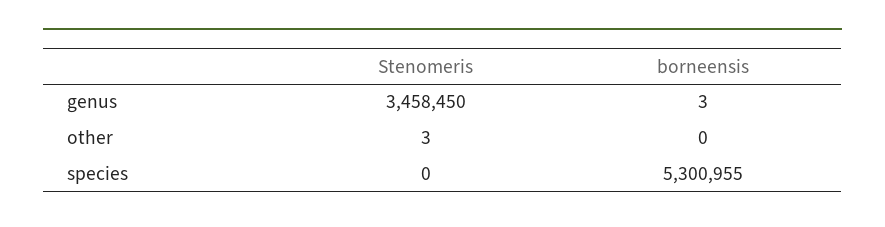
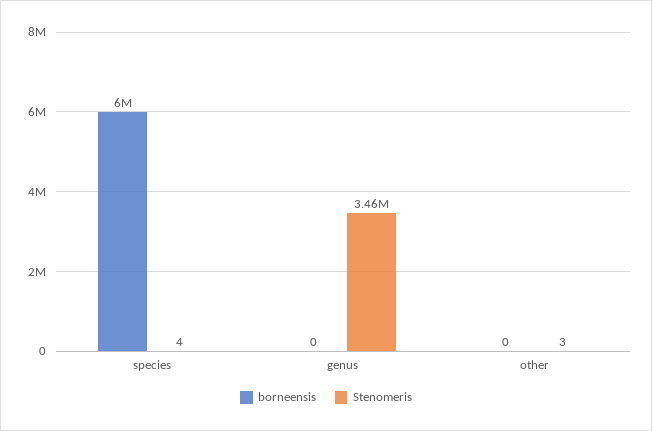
  {
    "Stenomeris": {
      "genus": 3458450,
      "other": 3,
-     "species": 0
+     "species": 4
    },
    "borneensis": {
-     "genus": 3,
+     "genus": 0,
      "other": 0,
-     "species": 5300955
+     "species": 6000000
    }
  }

